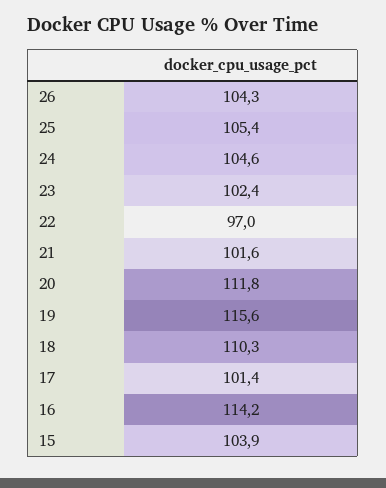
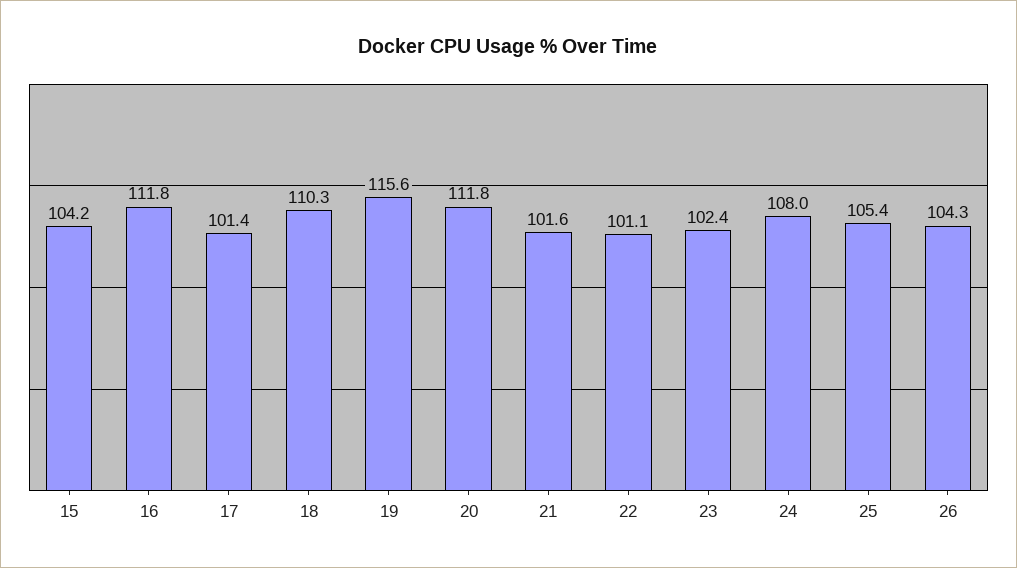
  {
    "26": 104.3,
    "25": 105.4,
-   "24": 104.6,
+   "24": 108,
    "23": 102.4,
-   "22": 97,
+   "22": 101.1,
    "21": 101.6,
    "20": 111.8,
    "19": 115.6,
    "18": 110.3,
    "17": 101.4,
-   "16": 114.2,
+   "16": 111.8,
-   "15": 103.9
+   "15": 104.2
  }

